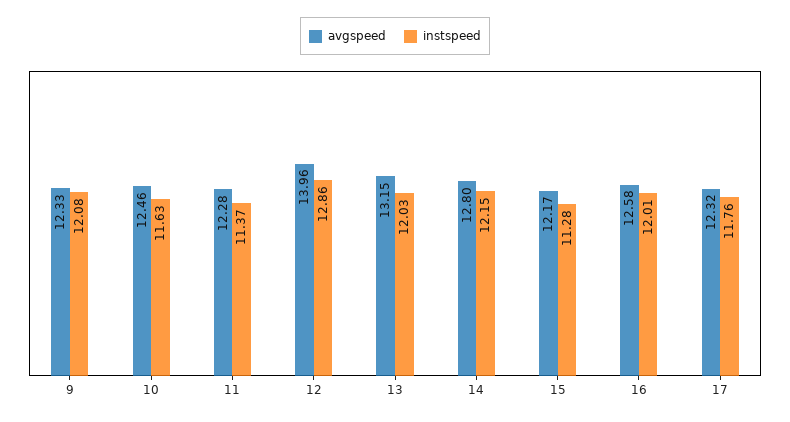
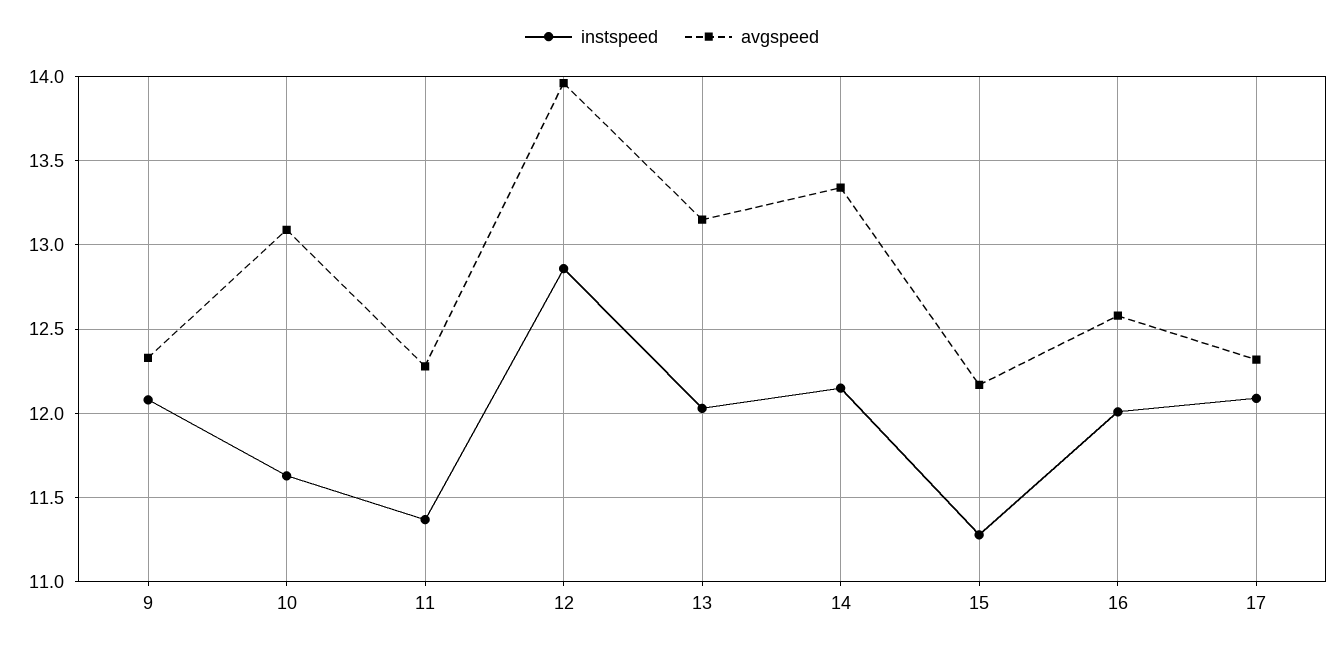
  {
    "avgspeed": {
      "9": 12.33,
-     "10": 12.46,
+     "10": 13.1,
      "11": 12.28,
      "12": 13.96,
      "13": 13.15,
-     "14": 12.8,
+     "14": 13.35,
      "15": 12.17,
      "16": 12.58,
      "17": 12.32
    },
    "instspeed": {
      "9": 12.08,
      "10": 11.63,
      "11": 11.37,
      "12": 12.86,
      "13": 12.03,
      "14": 12.15,
      "15": 11.28,
      "16": 12.01,
-     "17": 11.76
+     "17": 12.1
    }
  }

